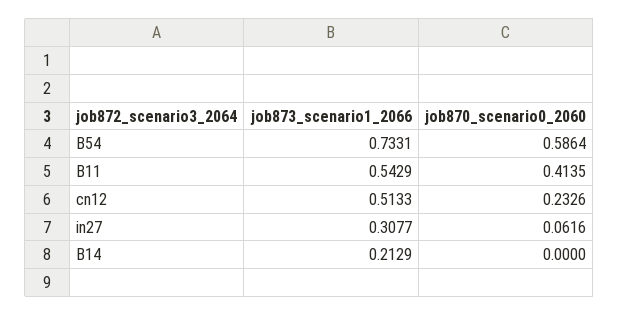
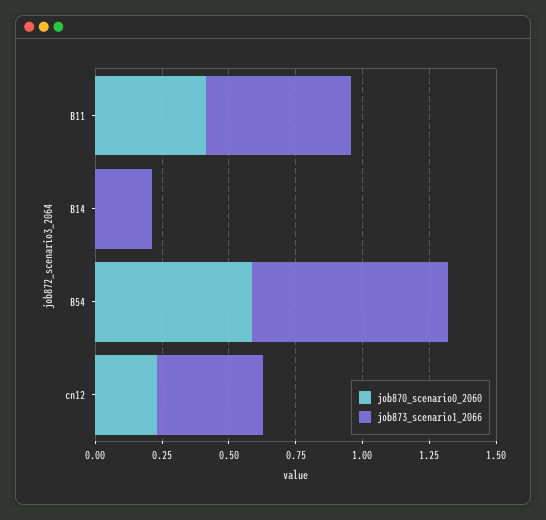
  {
    "job873_scenario1_2066": {
      "B54": 0.7331,
      "B11": 0.5429,
-     "cn12": 0.5133,
+     "cn12": 0.4,
-     "in27": 0.3077,
      "B14": 0.2129
    },
    "job870_scenario0_2060": {
      "B54": 0.5864,
      "B11": 0.4135,
      "cn12": 0.2326,
-     "in27": 0.0616,
      "B14": 0
    }
  }

